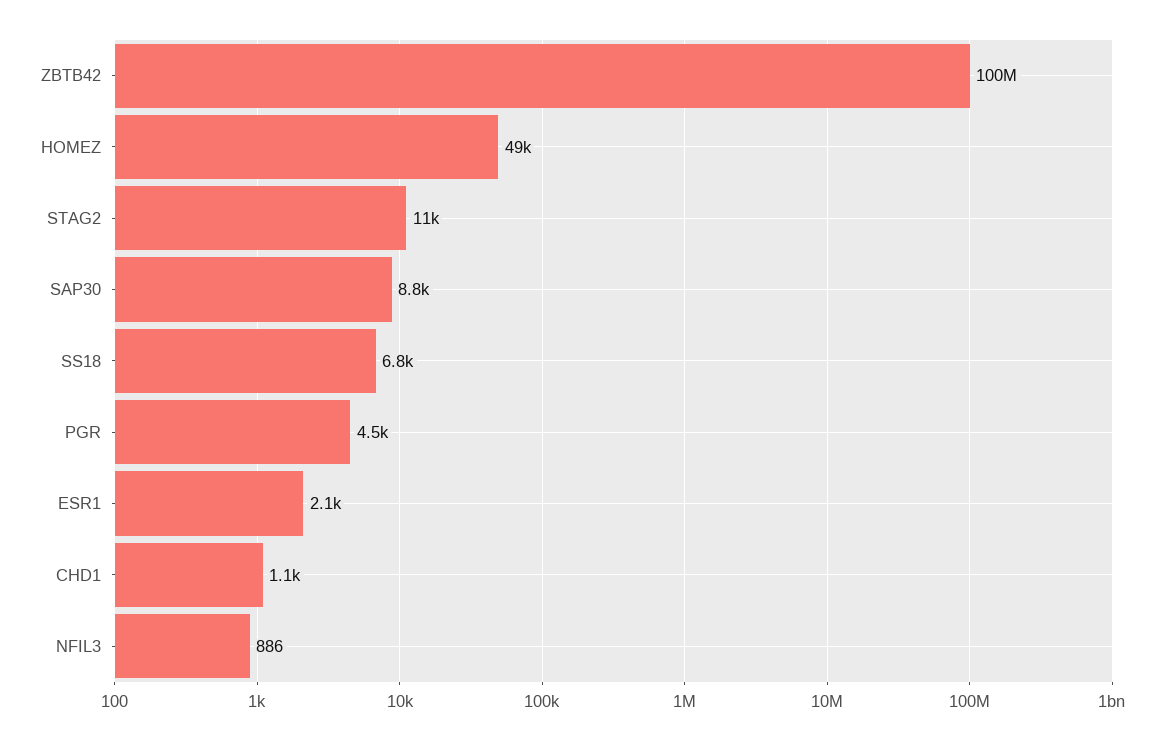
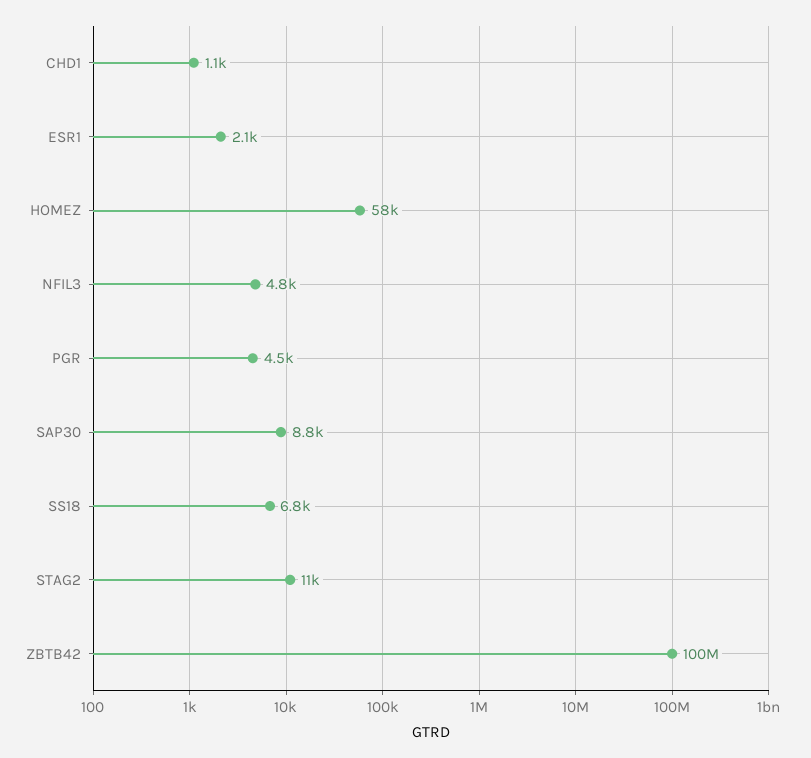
  {
    "ZBTB42": 100000000,
-   "HOMEZ": 49000,
+   "HOMEZ": 58000,
    "STAG2": 11000,
    "SAP30": 8800,
    "SS18": 6800,
    "PGR": 4500,
    "ESR1": 2100,
    "CHD1": 1100,
-   "NFIL3": 886
+   "NFIL3": 4800
  }

